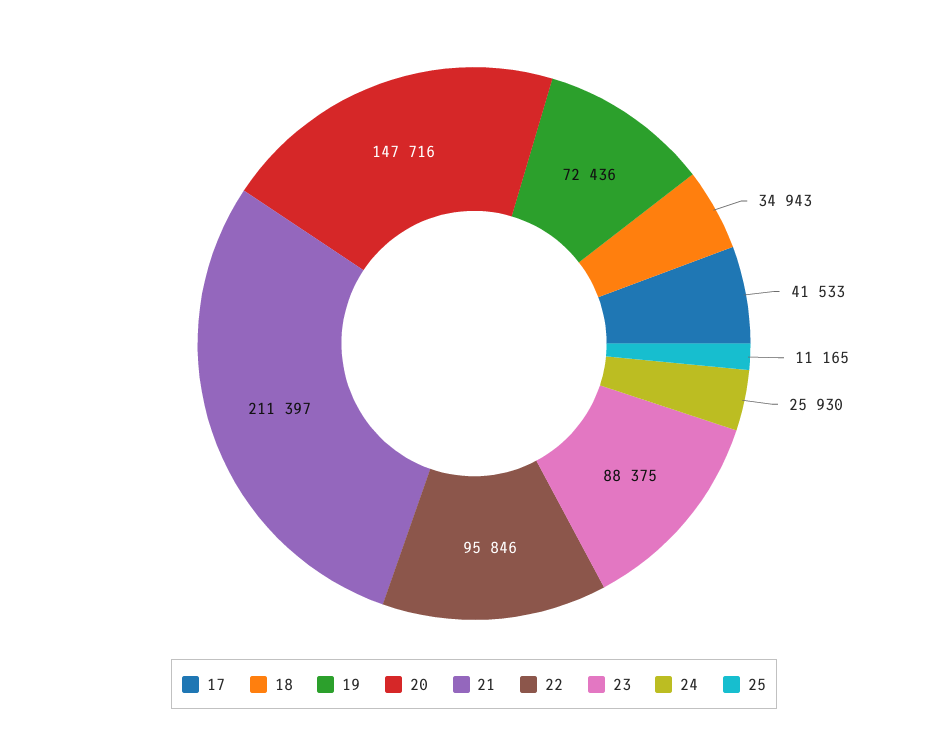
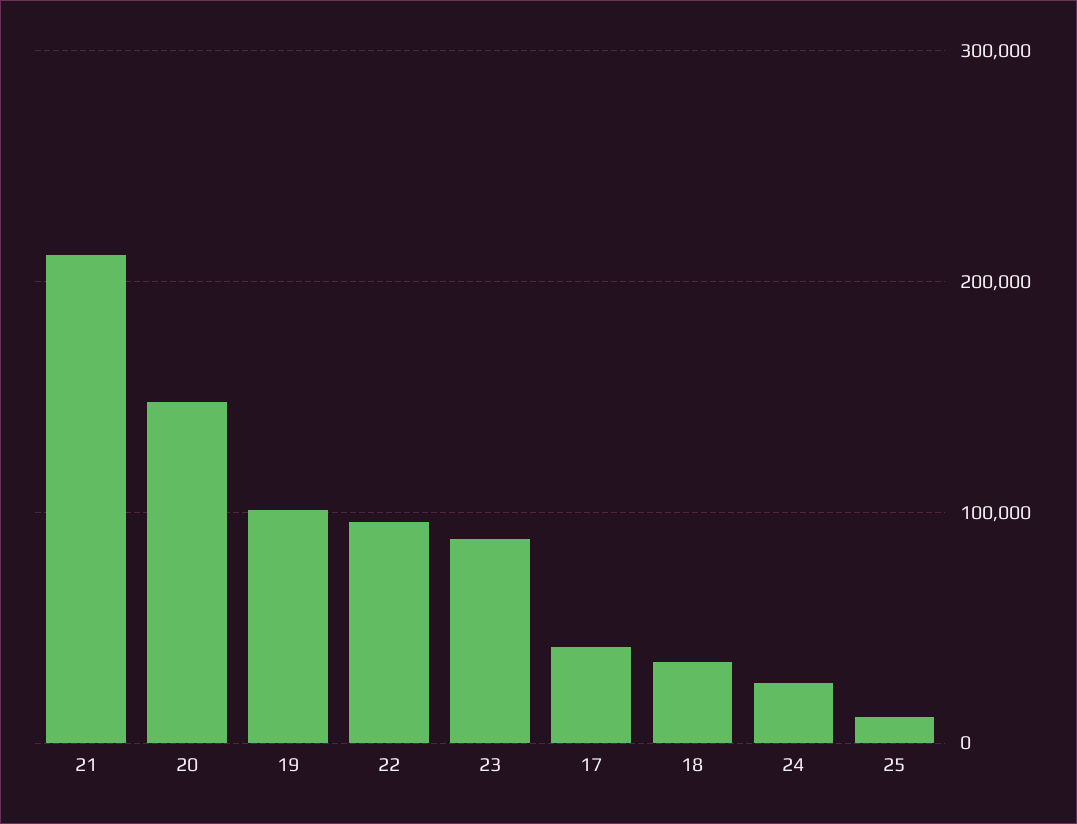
  {
    "17": 41533,
    "18": 34943,
-   "19": 72436,
+   "19": 100000,
    "20": 147716,
    "21": 211397,
    "22": 95846,
    "23": 88375,
    "24": 25930,
    "25": 11165
  }

